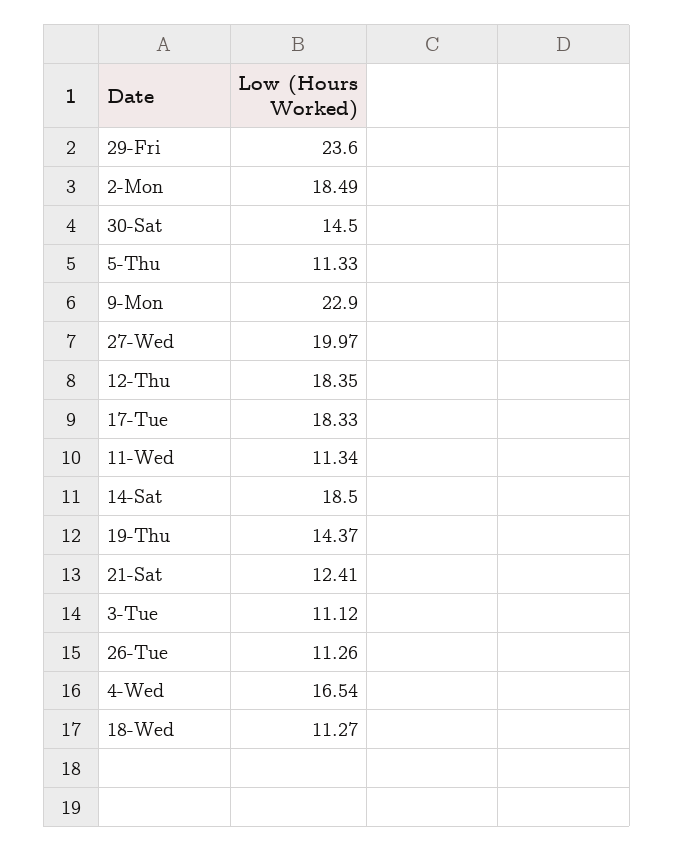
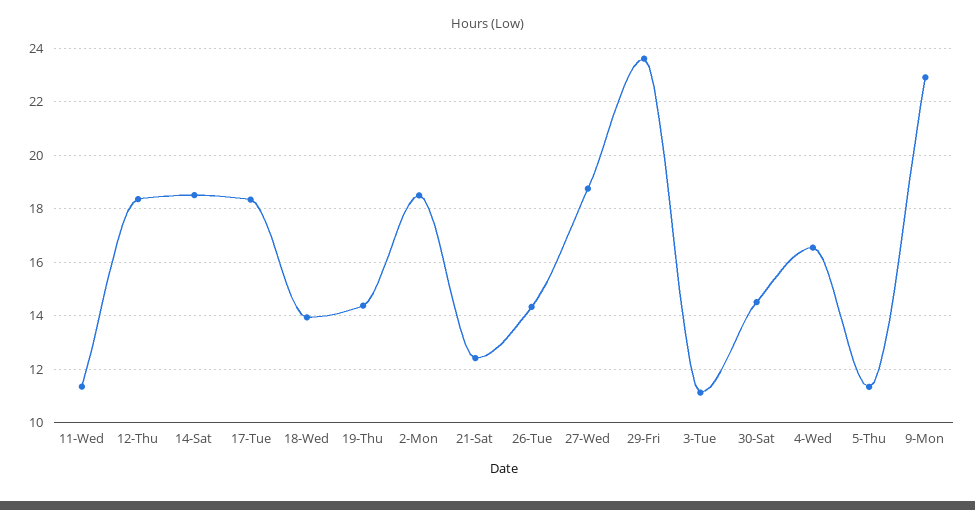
  {
    "29-Fri": 23.6,
    "2-Mon": 18.49,
    "30-Sat": 14.5,
    "5-Thu": 11.33,
    "9-Mon": 22.9,
-   "27-Wed": 19.97,
+   "27-Wed": 18.75,
    "12-Thu": 18.35,
    "17-Tue": 18.33,
    "11-Wed": 11.34,
    "14-Sat": 18.5,
    "19-Thu": 14.37,
    "21-Sat": 12.41,
    "3-Tue": 11.12,
-   "26-Tue": 11.26,
+   "26-Tue": 14.25,
    "4-Wed": 16.54,
-   "18-Wed": 11.27
+   "18-Wed": 14
  }

